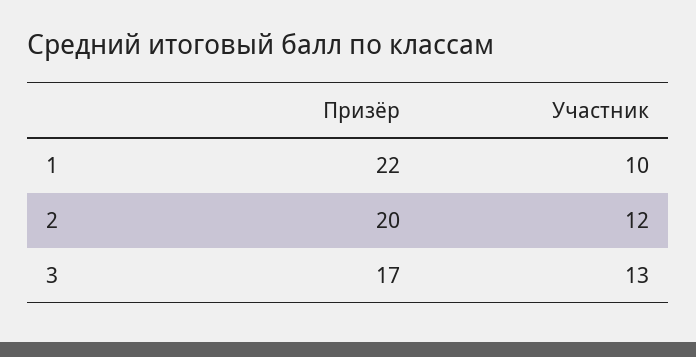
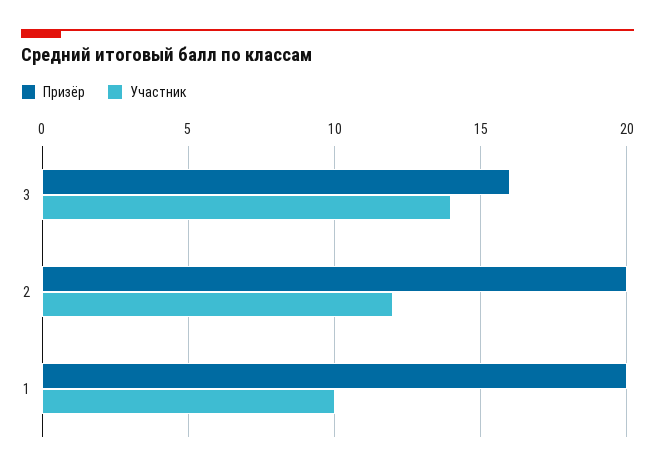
  {
    "Призёр": {
-     "1": 22,
+     "1": 20,
      "2": 20,
-     "3": 17
+     "3": 16
    },
    "Участник": {
      "1": 10,
      "2": 12,
-     "3": 13
+     "3": 14
    }
  }

